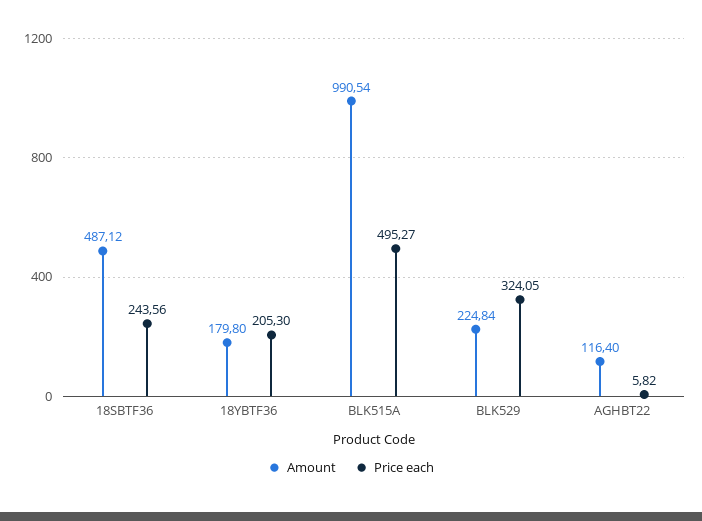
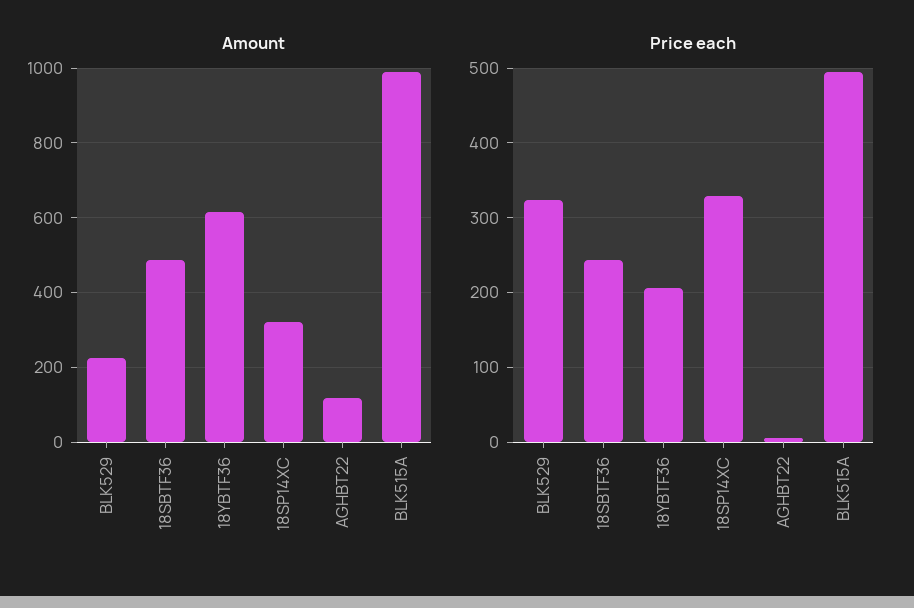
  {
    "Amount": {
      "18SBTF36": 487.12,
-     "18YBTF36": 179.8,
+     "18YBTF36": 620,
      "BLK515A": 990.54,
      "BLK529": 224.84,
-     "AGHBT22": 116.4
+     "AGHBT22": 116.4,
+     "18SP14XC": 320
    },
    "Price each": {
      "18SBTF36": 243.56,
      "18YBTF36": 205.3,
      "BLK515A": 495.27,
      "BLK529": 324.05,
-     "AGHBT22": 5.82
+     "AGHBT22": 5.82,
+     "18SP14XC": 330
    }
  }

